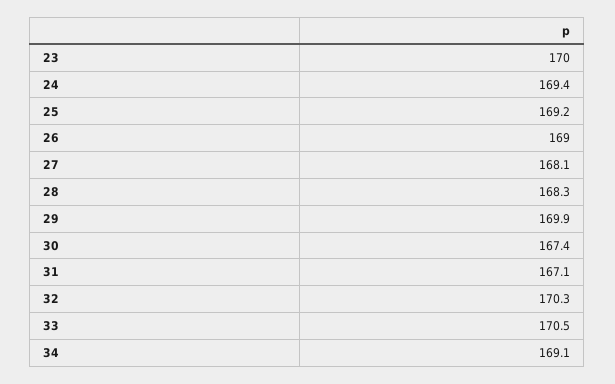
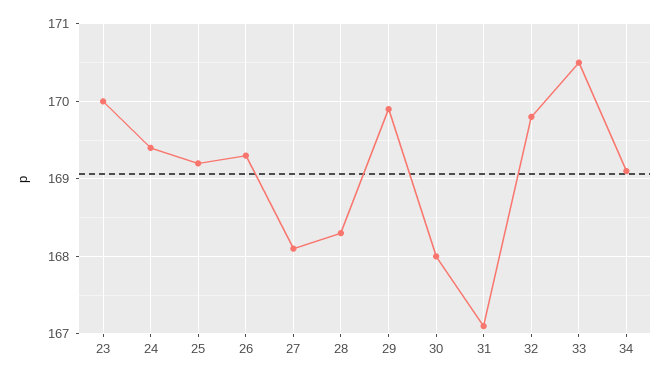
  {
    "23": 170,
    "24": 169.4,
    "25": 169.2,
-   "26": 169,
+   "26": 169.3,
    "27": 168.1,
    "28": 168.3,
    "29": 169.9,
-   "30": 167.4,
+   "30": 168,
    "31": 167.1,
-   "32": 170.3,
+   "32": 169.8,
    "33": 170.5,
    "34": 169.1
  }

